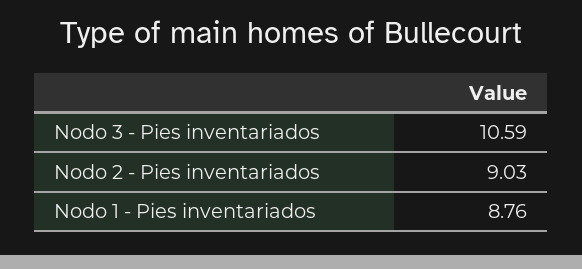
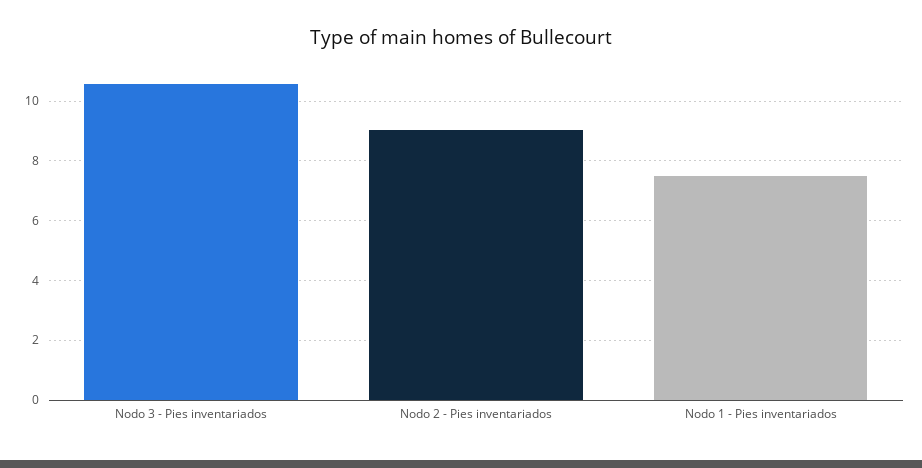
  {
    "Nodo 3 - Pies inventariados": 10.59,
    "Nodo 2 - Pies inventariados": 9.03,
-   "Nodo 1 - Pies inventariados": 8.76
+   "Nodo 1 - Pies inventariados": 7.5
  }

